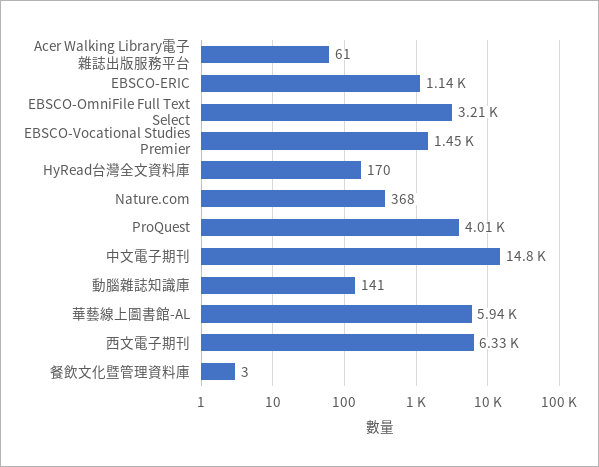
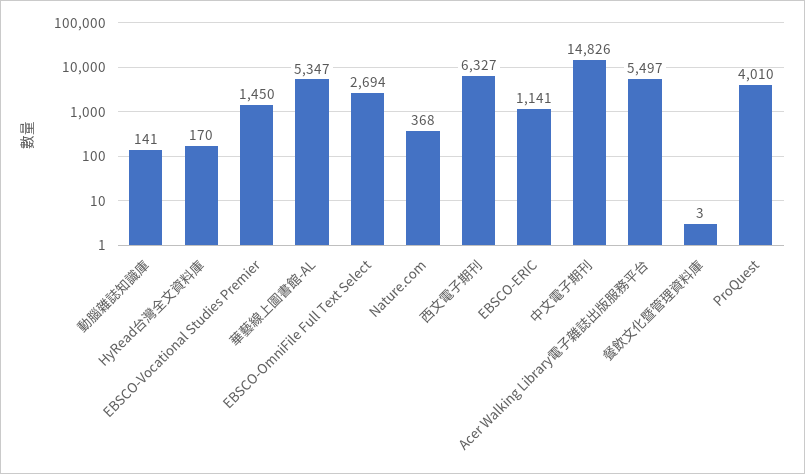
  {
-   "Acer Walking Library電子雜誌出版服務平台": 61,
+   "Acer Walking Library電子雜誌出版服務平台": 5497,
    "EBSCO-ERIC": 1141,
-   "EBSCO-OmniFile Full Text Select": 3210,
+   "EBSCO-OmniFile Full Text Select": 2694,
    "EBSCO-Vocational Studies Premier": 1450,
    "HyRead台灣全文資料庫": 170,
    "Nature.com": 368,
    "ProQuest": 4010,
    "中文電子期刊": 14826,
    "動腦雜誌知識庫": 141,
-   "華藝線上圖書館-AL": 5940,
+   "華藝線上圖書館-AL": 5347,
    "西文電子期刊": 6327,
    "餐飲文化暨管理資料庫": 3
  }

